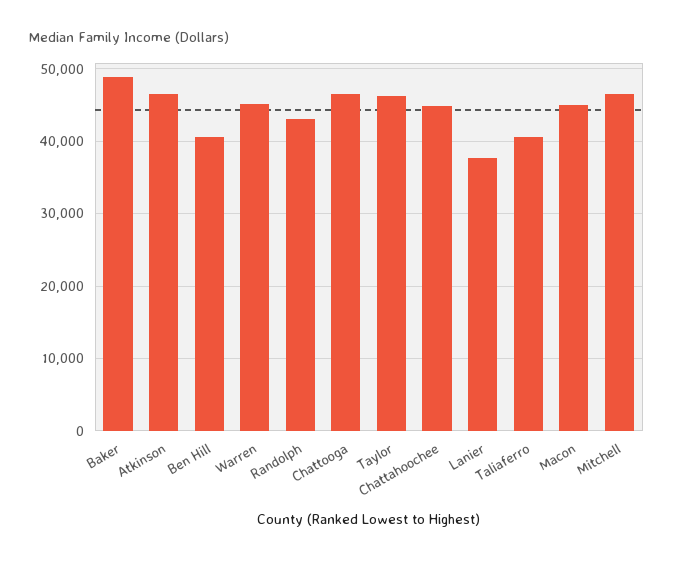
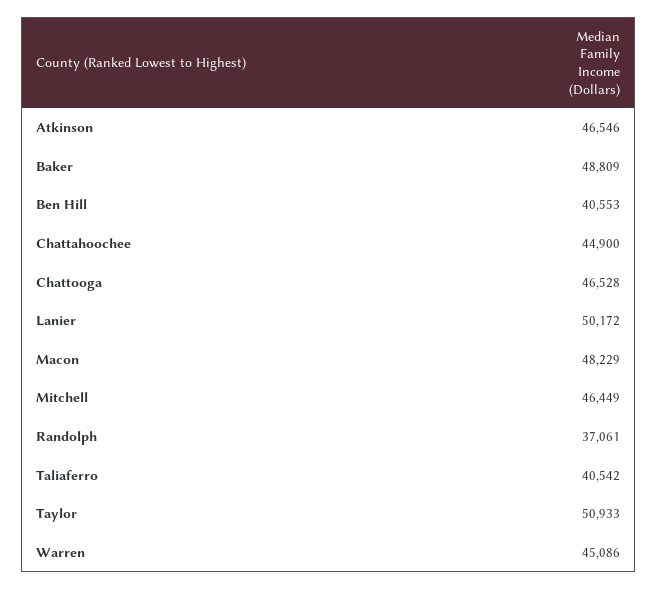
  {
    "Baker": 48809,
    "Atkinson": 46546,
    "Ben Hill": 40553,
    "Warren": 45086,
-   "Randolph": 43000,
+   "Randolph": 37061,
    "Chattooga": 46528,
-   "Taylor": 46000,
+   "Taylor": 50933,
    "Chattahoochee": 44900,
-   "Lanier": 38000,
+   "Lanier": 50172,
    "Taliaferro": 40542,
-   "Macon": 45000,
+   "Macon": 48229,
    "Mitchell": 46449
  }

